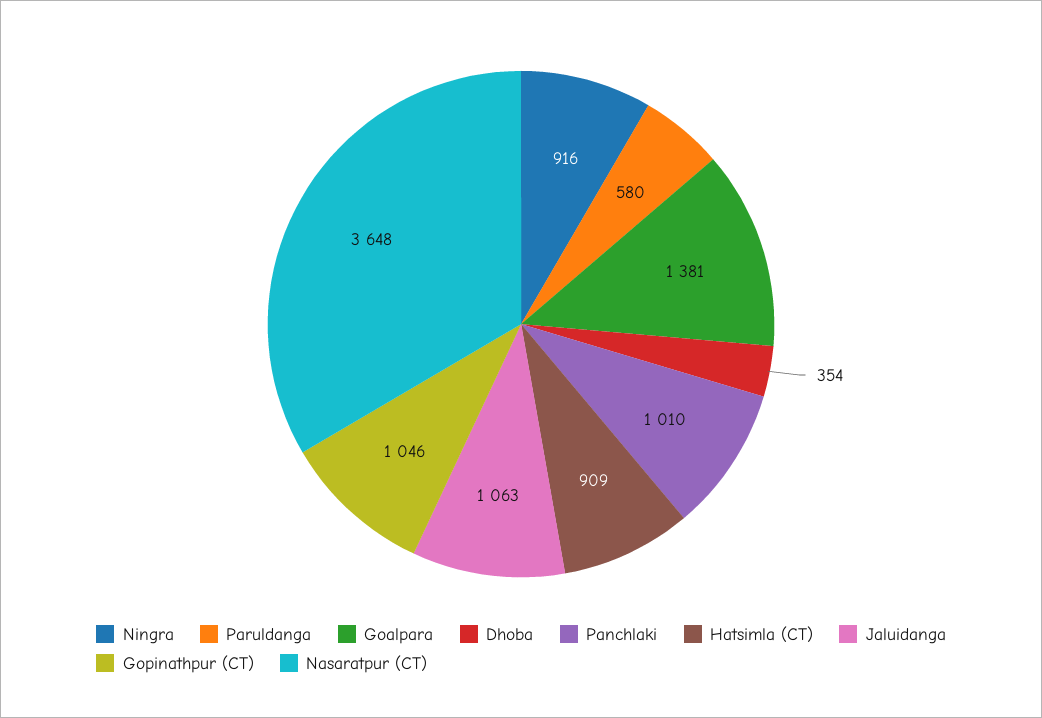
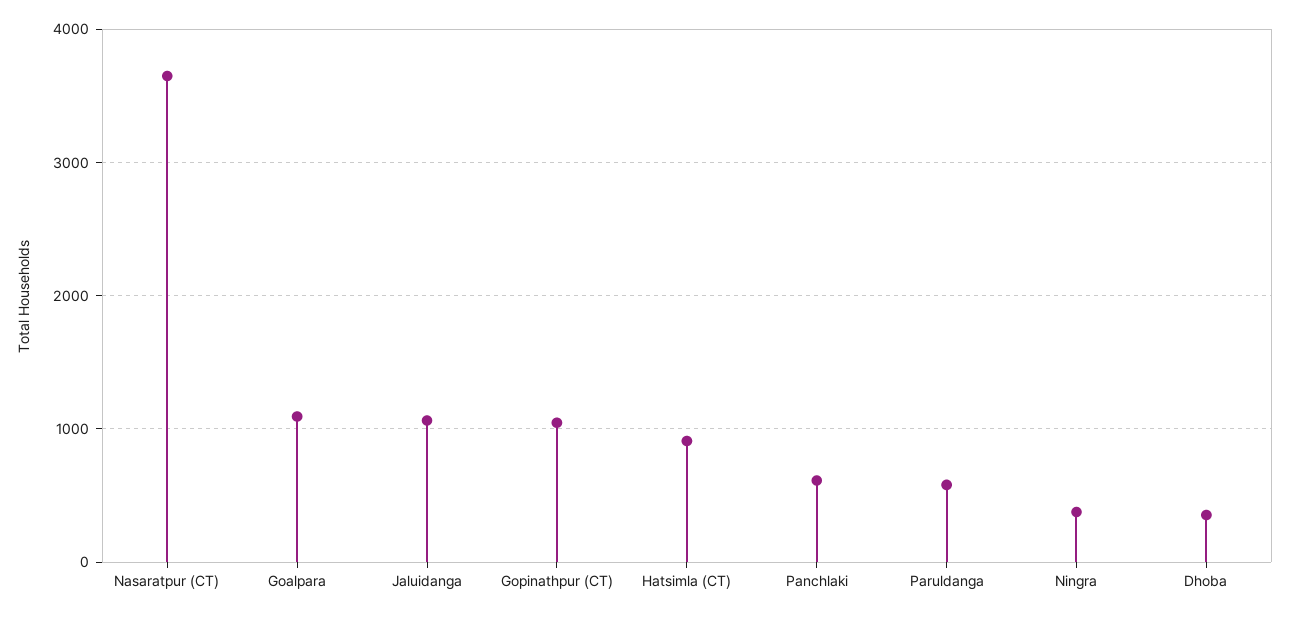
  {
-   "Ningra": 916,
+   "Ningra": 400,
    "Paruldanga": 580,
-   "Goalpara": 1381,
+   "Goalpara": 1100,
    "Dhoba": 354,
-   "Panchlaki": 1010,
+   "Panchlaki": 600,
    "Hatsimla (CT)": 909,
    "Jaluidanga": 1063,
    "Gopinathpur (CT)": 1046,
    "Nasaratpur (CT)": 3648
  }

